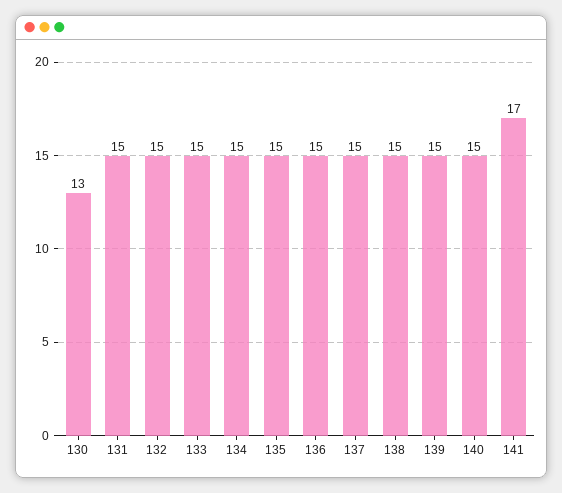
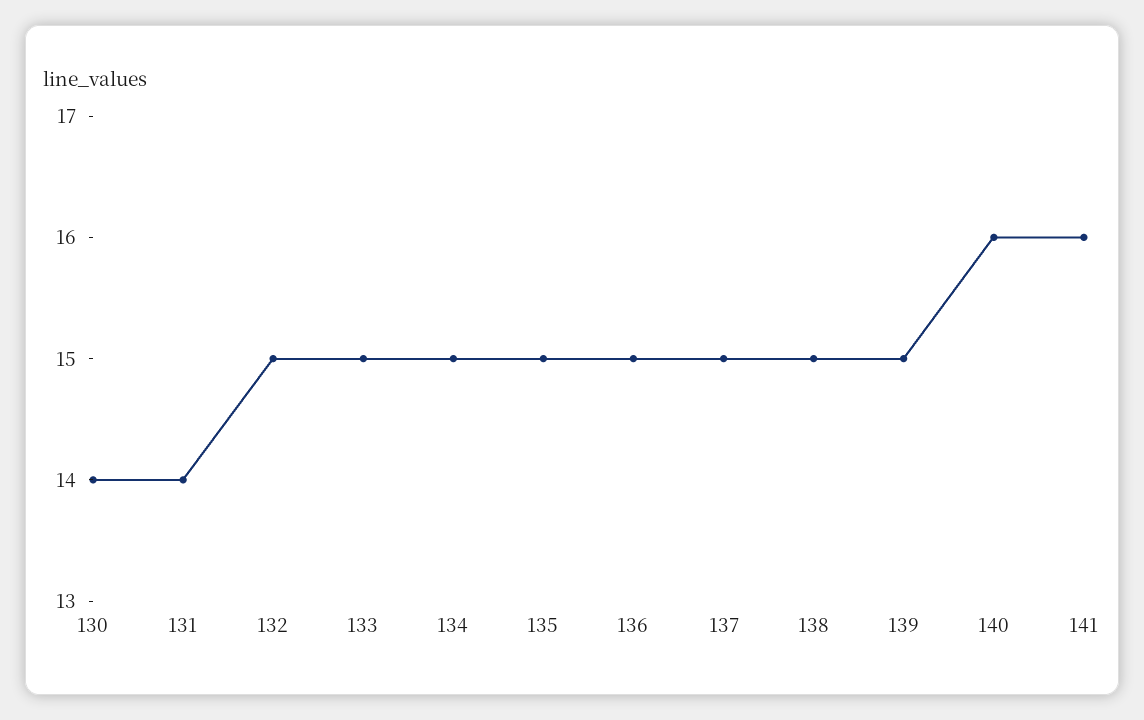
  {
-   "130": 13,
+   "130": 14,
-   "131": 15,
+   "131": 14,
    "132": 15,
    "133": 15,
    "134": 15,
    "135": 15,
    "136": 15,
    "137": 15,
    "138": 15,
    "139": 15,
-   "140": 15,
+   "140": 16,
-   "141": 17
+   "141": 16
  }

